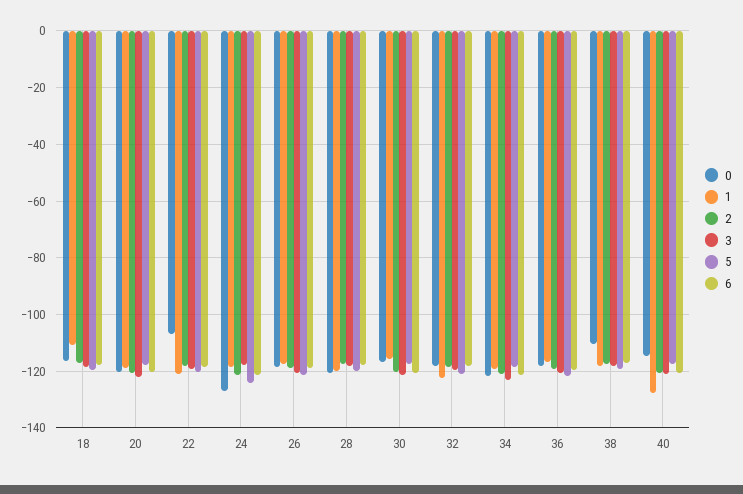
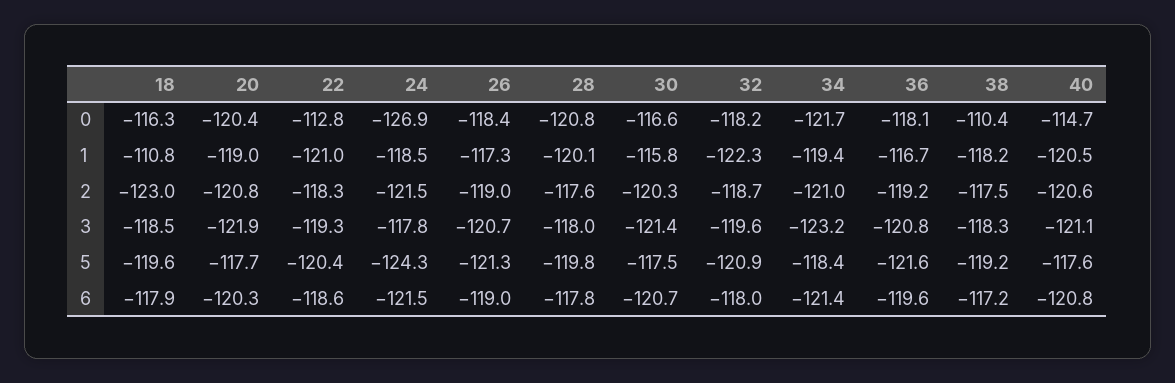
  {
    "0": {
      "18": -116.3,
      "20": -120.4,
-     "22": -107.5,
+     "22": -112.8,
      "24": -126.9,
      "26": -118.4,
      "28": -120.8,
      "30": -116.6,
      "32": -118.2,
      "34": -121.7,
      "36": -118.1,
      "38": -110.4,
      "40": -114.7
    },
    "1": {
      "18": -110.8,
      "20": -119,
      "22": -121,
      "24": -118.5,
      "26": -117.3,
      "28": -120.1,
      "30": -115.8,
      "32": -122.3,
      "34": -119.4,
      "36": -116.7,
      "38": -118.2,
-     "40": -127.5
+     "40": -120.5
    },
    "2": {
-     "18": -117.5,
+     "18": -123,
      "20": -120.8,
      "22": -118.3,
      "24": -121.5,
      "26": -119,
      "28": -117.6,
      "30": -120.3,
      "32": -118.7,
      "34": -121,
      "36": -119.2,
      "38": -117.5,
      "40": -120.6
    },
    "3": {
      "18": -118.5,
      "20": -121.9,
      "22": -119.3,
      "24": -117.8,
      "26": -120.7,
      "28": -118,
      "30": -121.4,
      "32": -119.6,
      "34": -123.2,
      "36": -120.8,
      "38": -118.3,
      "40": -121.1
    },
    "5": {
      "18": -119.6,
      "20": -117.7,
      "22": -120.4,
      "24": -124.3,
      "26": -121.3,
      "28": -119.8,
      "30": -117.5,
      "32": -120.9,
      "34": -118.4,
      "36": -121.6,
      "38": -119.2,
      "40": -117.6
    },
    "6": {
      "18": -117.9,
      "20": -120.3,
      "22": -118.6,
      "24": -121.5,
      "26": -119,
      "28": -117.8,
      "30": -120.7,
      "32": -118,
      "34": -121.4,
      "36": -119.6,
      "38": -117.2,
      "40": -120.8
    }
  }

